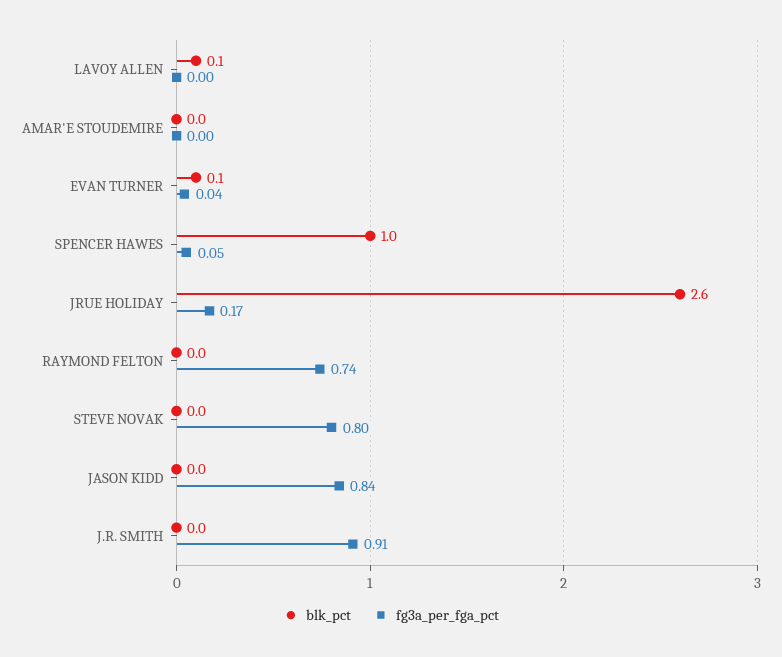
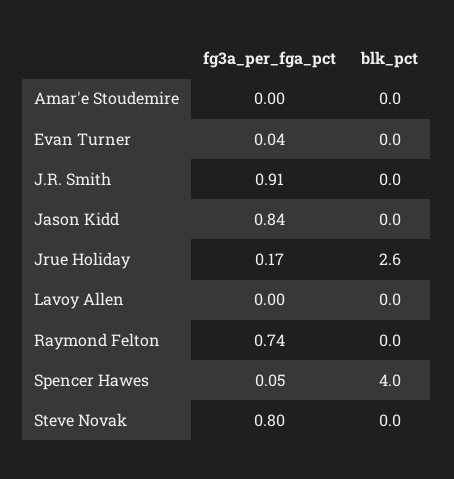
  {
    "blk_pct": {
-     "LAVOY ALLEN": 0.1,
+     "LAVOY ALLEN": 0,
      "AMAR'E STOUDEMIRE": 0,
-     "EVAN TURNER": 0.1,
+     "EVAN TURNER": 0,
-     "SPENCER HAWES": 1,
+     "SPENCER HAWES": 4,
      "JRUE HOLIDAY": 2.6,
      "RAYMOND FELTON": 0,
      "STEVE NOVAK": 0,
      "JASON KIDD": 0,
      "J.R. SMITH": 0
    },
    "fg3a_per_fga_pct": {
      "LAVOY ALLEN": 0,
      "AMAR'E STOUDEMIRE": 0,
      "EVAN TURNER": 0.04,
      "SPENCER HAWES": 0.05,
      "JRUE HOLIDAY": 0.17,
      "RAYMOND FELTON": 0.74,
      "STEVE NOVAK": 0.8,
      "JASON KIDD": 0.84,
      "J.R. SMITH": 0.91
    }
  }

